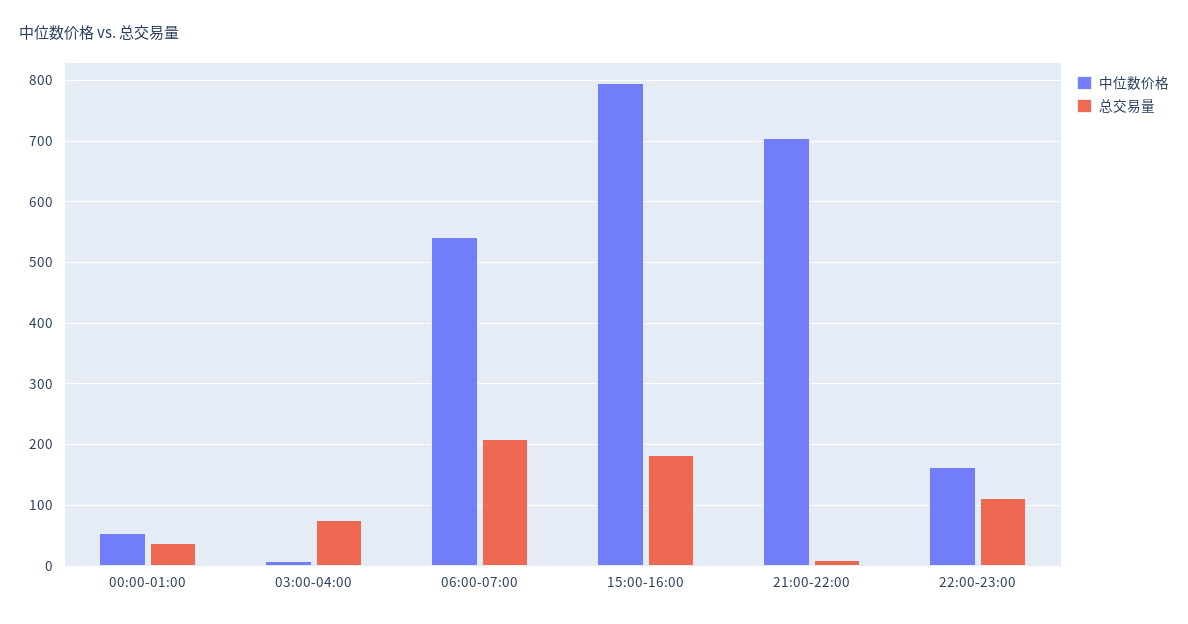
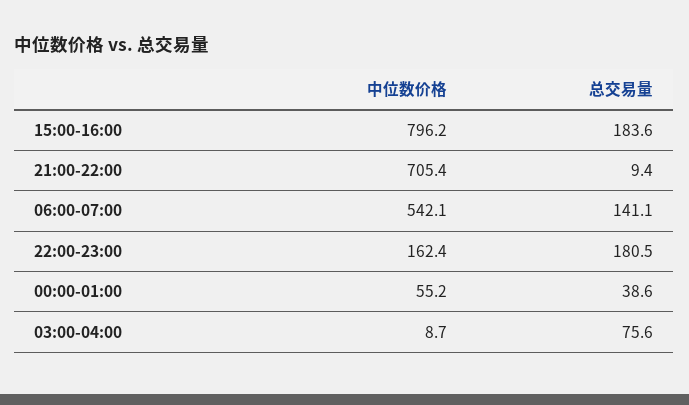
  {
    "中位数价格": {
      "00:00-01:00": 55.2,
      "03:00-04:00": 8.7,
      "06:00-07:00": 542.1,
      "15:00-16:00": 796.2,
      "21:00-22:00": 705.4,
      "22:00-23:00": 162.4
    },
    "总交易量": {
      "00:00-01:00": 38.6,
      "03:00-04:00": 75.6,
-     "06:00-07:00": 210,
+     "06:00-07:00": 141.1,
      "15:00-16:00": 183.6,
      "21:00-22:00": 9.4,
-     "22:00-23:00": 110
+     "22:00-23:00": 180.5
    }
  }

